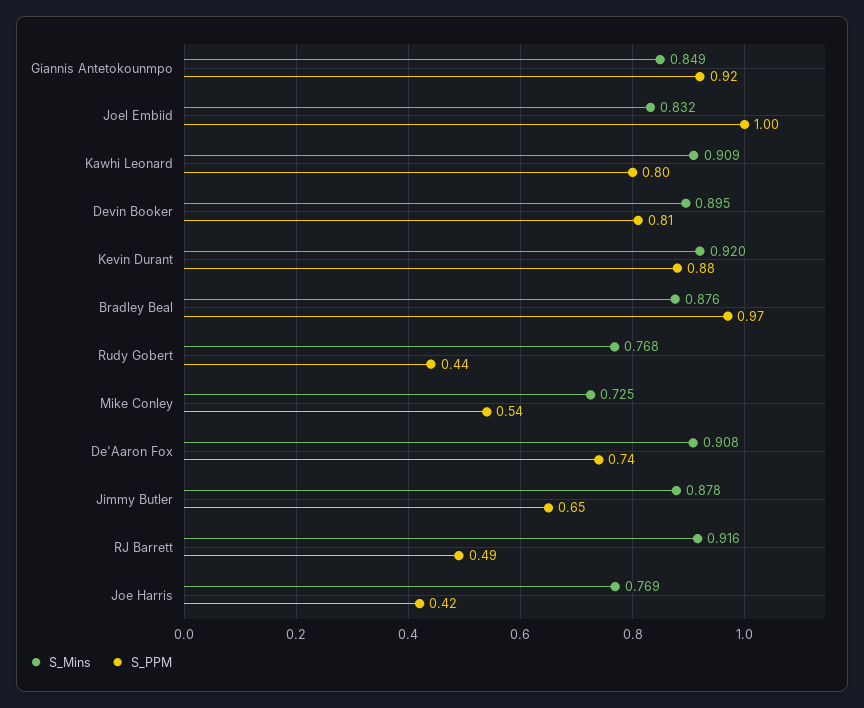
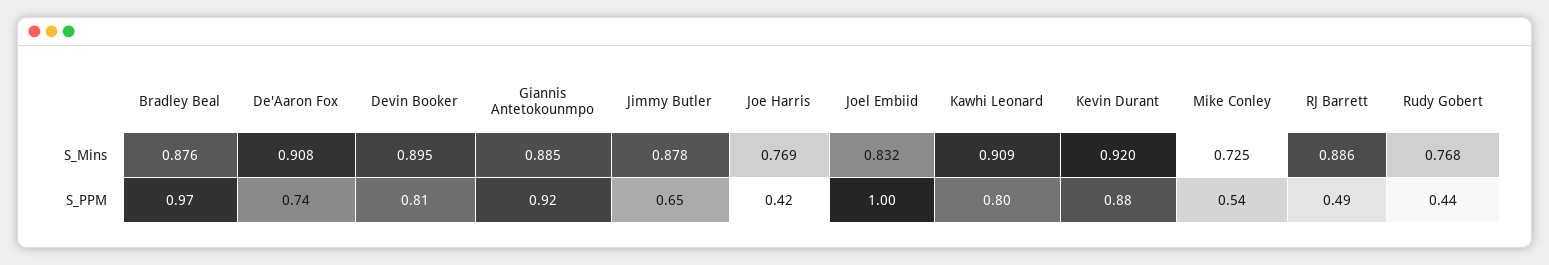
  {
    "S_Mins": {
-     "Giannis Antetokounmpo": 0.849,
+     "Giannis Antetokounmpo": 0.885,
      "Joel Embiid": 0.832,
      "Kawhi Leonard": 0.909,
      "Devin Booker": 0.895,
      "Kevin Durant": 0.92,
      "Bradley Beal": 0.876,
      "Rudy Gobert": 0.768,
      "Mike Conley": 0.725,
      "De'Aaron Fox": 0.908,
      "Jimmy Butler": 0.878,
-     "RJ Barrett": 0.916,
+     "RJ Barrett": 0.886,
      "Joe Harris": 0.769
    },
    "S_PPM": {
      "Giannis Antetokounmpo": 0.92,
      "Joel Embiid": 1,
      "Kawhi Leonard": 0.8,
      "Devin Booker": 0.81,
      "Kevin Durant": 0.88,
      "Bradley Beal": 0.97,
      "Rudy Gobert": 0.44,
      "Mike Conley": 0.54,
      "De'Aaron Fox": 0.74,
      "Jimmy Butler": 0.65,
      "RJ Barrett": 0.49,
      "Joe Harris": 0.42
    }
  }

